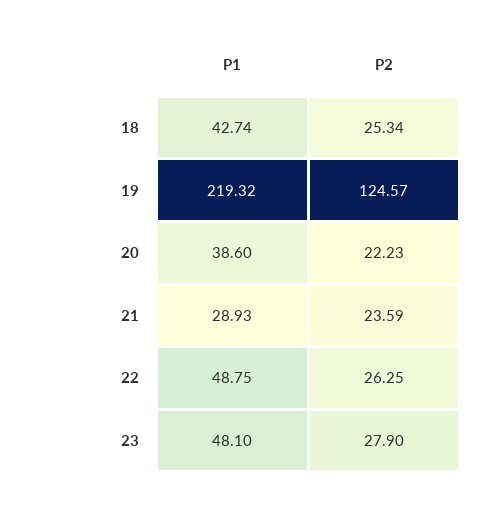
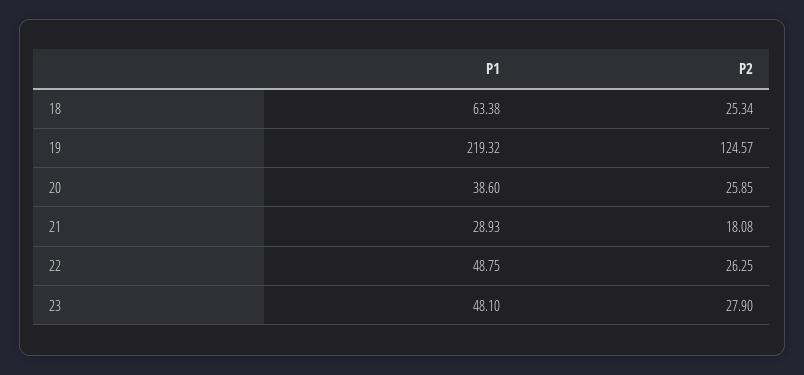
  {
    "P1": {
-     "18": 42.74,
+     "18": 63.38,
      "19": 219.32,
      "20": 38.6,
      "21": 28.93,
      "22": 48.75,
      "23": 48.1
    },
    "P2": {
      "18": 25.34,
      "19": 124.57,
-     "20": 22.23,
+     "20": 25.85,
-     "21": 23.59,
+     "21": 18.08,
      "22": 26.25,
      "23": 27.9
    }
  }

